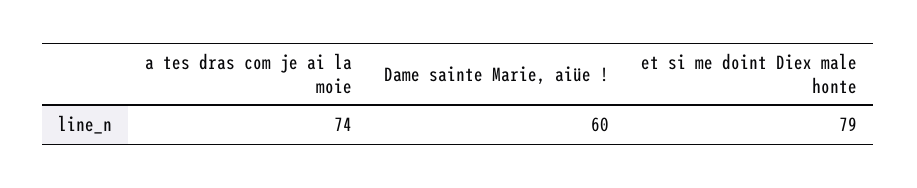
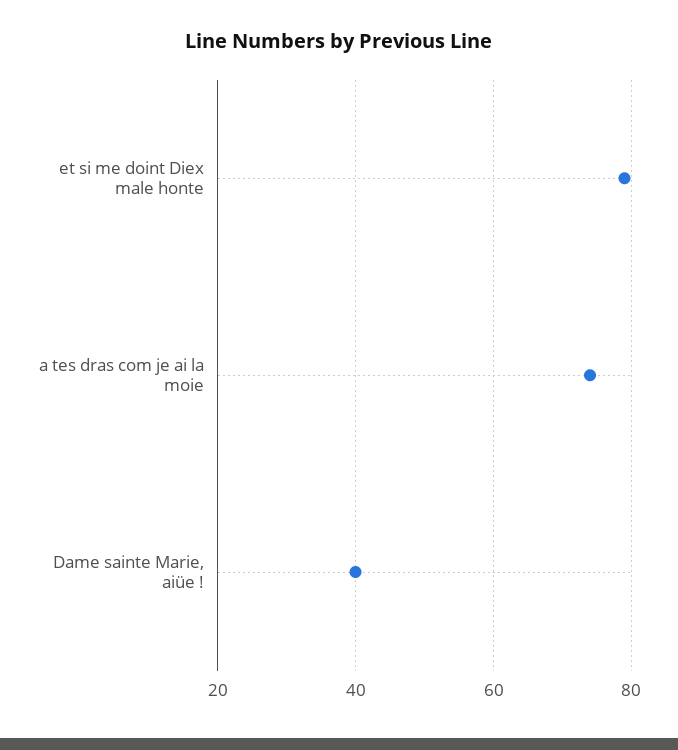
  {
    "a tes dras com je ai la moie": 74,
-   "Dame sainte Marie, aiüe !": 60,
+   "Dame sainte Marie, aiüe !": 40,
    "et si me doint Diex male honte": 79
  }

